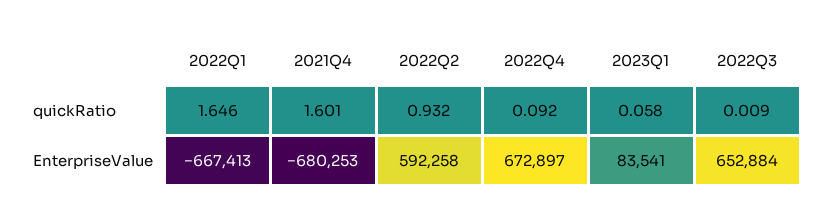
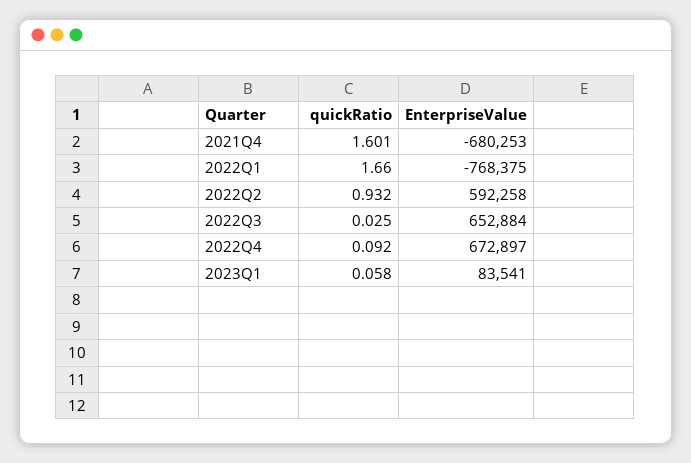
  {
    "2022Q1": {
-     "quickRatio": 1.646,
+     "quickRatio": 1.66,
-     "EnterpriseValue": -667413
+     "EnterpriseValue": -768375
    },
    "2021Q4": {
      "quickRatio": 1.601,
      "EnterpriseValue": -680253
    },
    "2022Q2": {
      "quickRatio": 0.932,
      "EnterpriseValue": 592258
    },
    "2022Q4": {
      "quickRatio": 0.092,
      "EnterpriseValue": 672897
    },
    "2023Q1": {
      "quickRatio": 0.058,
      "EnterpriseValue": 83541
    },
    "2022Q3": {
-     "quickRatio": 0.009,
+     "quickRatio": 0.025,
      "EnterpriseValue": 652884
    }
  }

